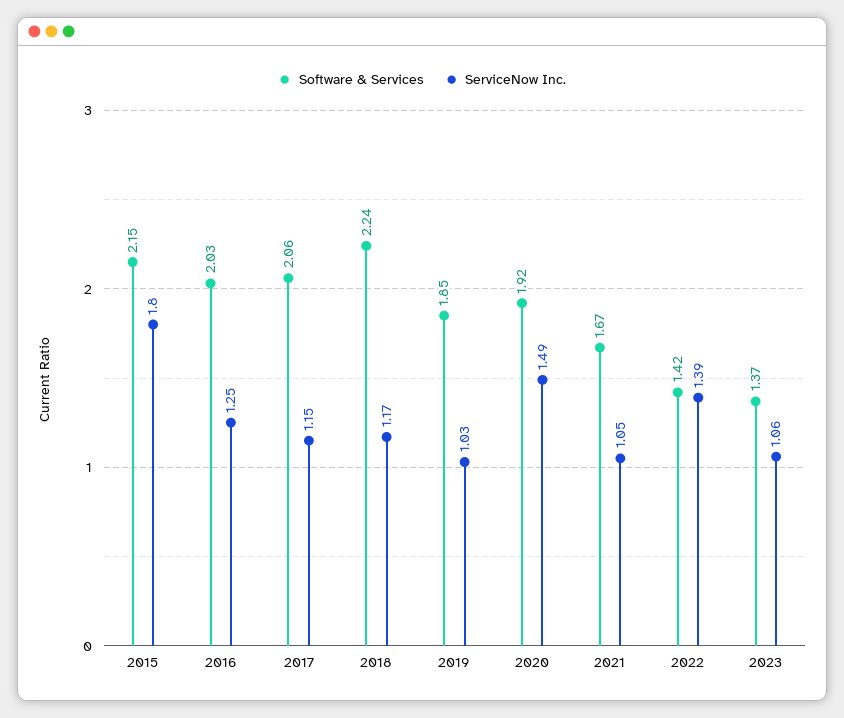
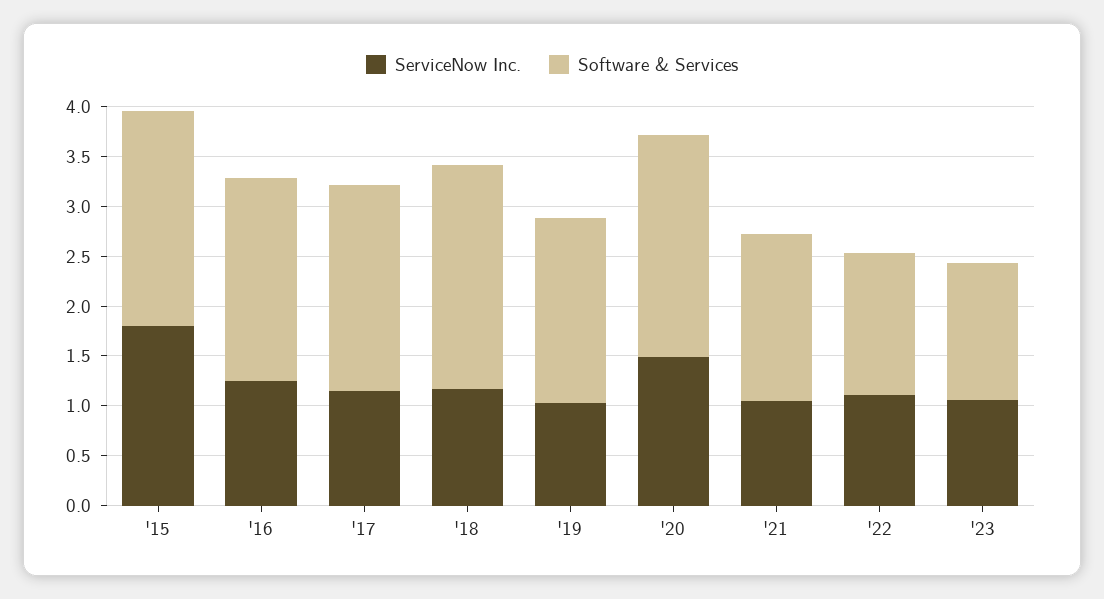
  {
    "Software & Services": {
      "2015": 2.15,
      "2016": 2.03,
      "2017": 2.06,
      "2018": 2.24,
      "2019": 1.85,
-     "2020": 1.92,
+     "2020": 2.2,
      "2021": 1.67,
      "2022": 1.42,
      "2023": 1.37
    },
    "ServiceNow Inc.": {
      "2015": 1.8,
      "2016": 1.25,
      "2017": 1.15,
      "2018": 1.17,
      "2019": 1.03,
      "2020": 1.49,
      "2021": 1.05,
-     "2022": 1.39,
+     "2022": 1.1,
      "2023": 1.06
    }
  }

